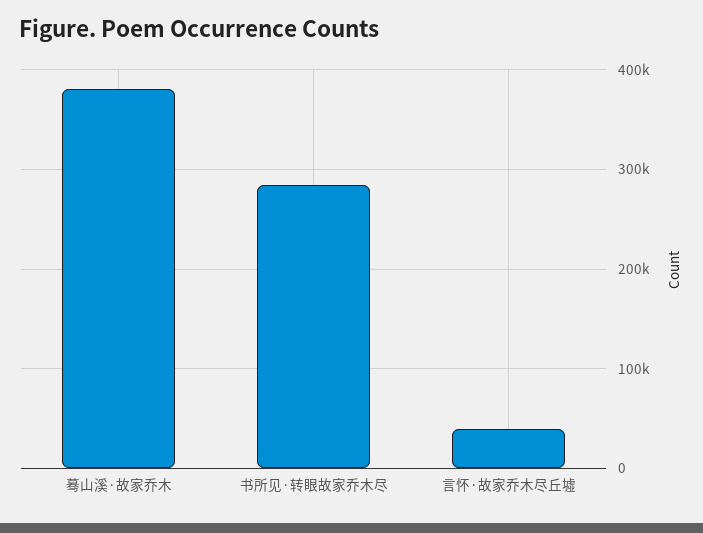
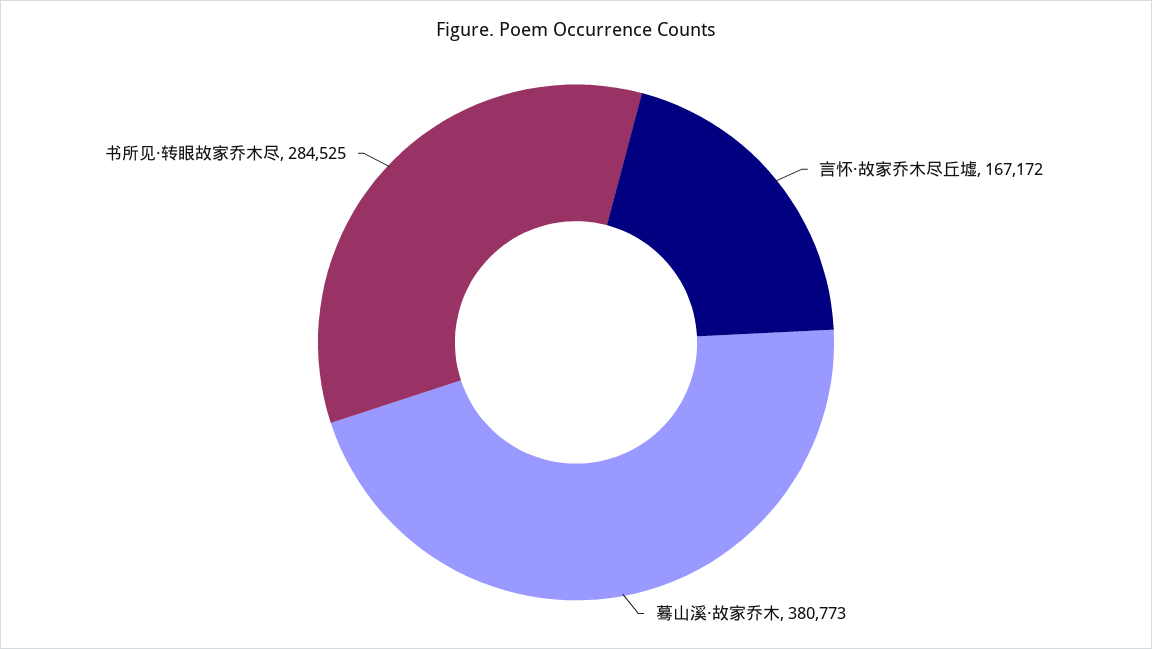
  {
    "蓦山溪·故家乔木": 380773,
    "书所见·转眼故家乔木尽": 284525,
-   "言怀·故家乔木尽丘墟": 40000
+   "言怀·故家乔木尽丘墟": 167172
  }

